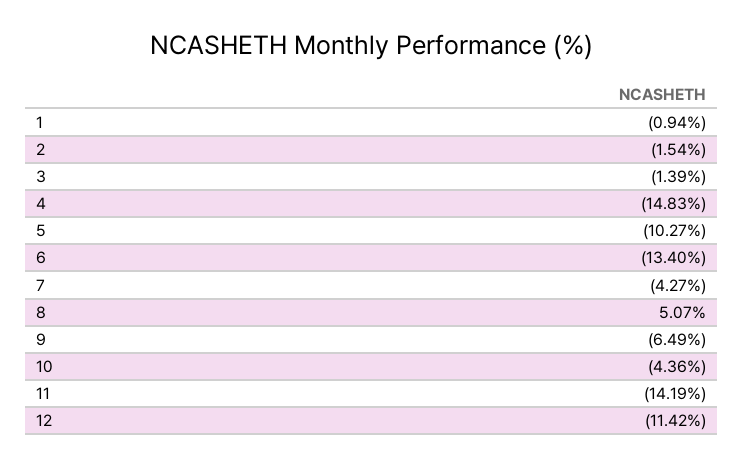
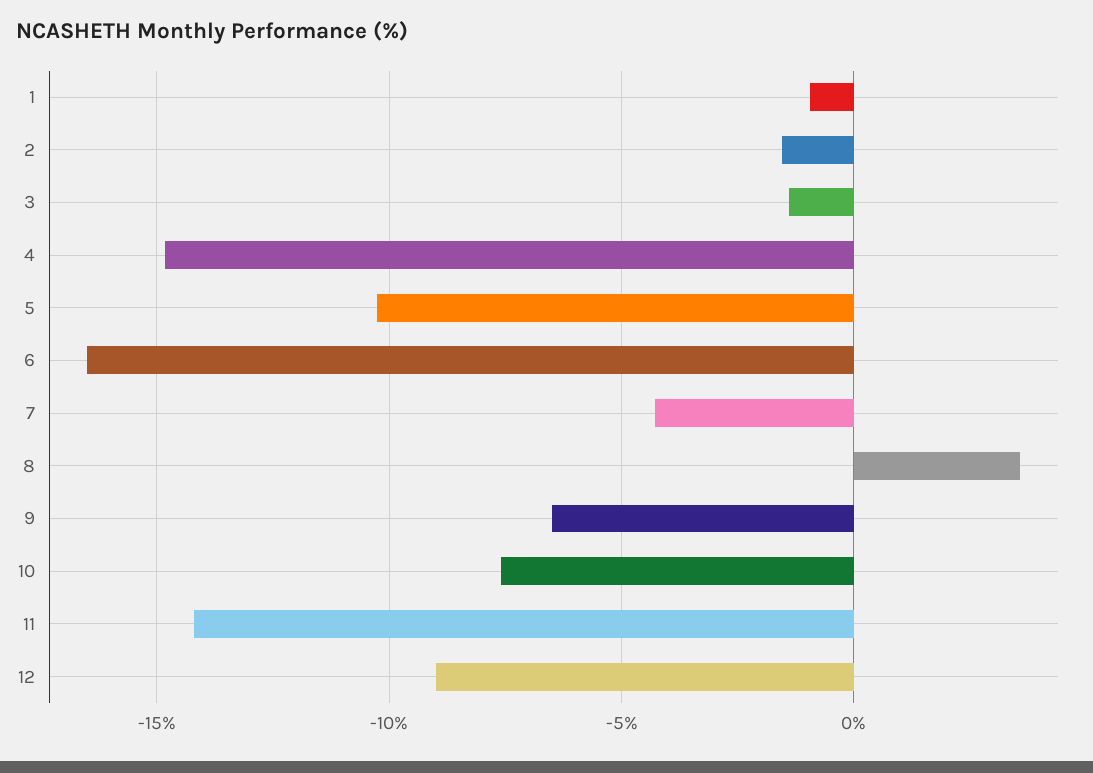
  {
    "1": -0.94,
    "2": -1.54,
    "3": -1.39,
    "4": -14.83,
    "5": -10.27,
-   "6": -13.4,
+   "6": -16.5,
    "7": -4.27,
-   "8": 5.07,
+   "8": 3.5,
    "9": -6.49,
-   "10": -4.36,
+   "10": -7.5,
    "11": -14.19,
-   "12": -11.42
+   "12": -9
  }

